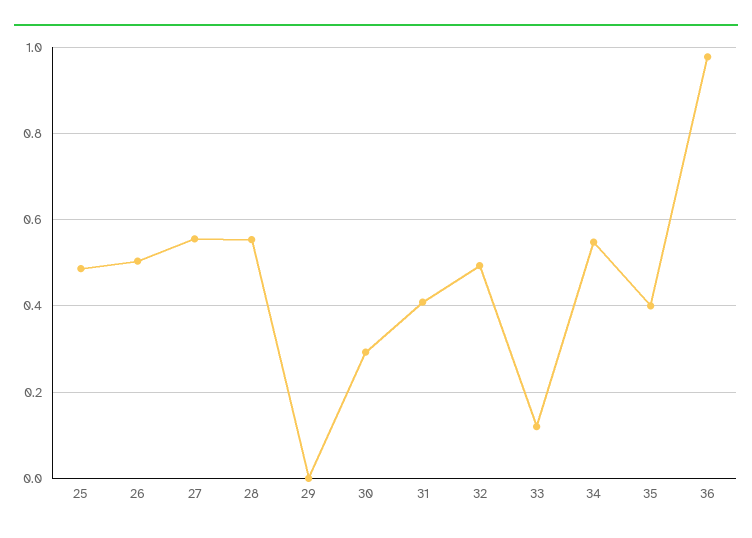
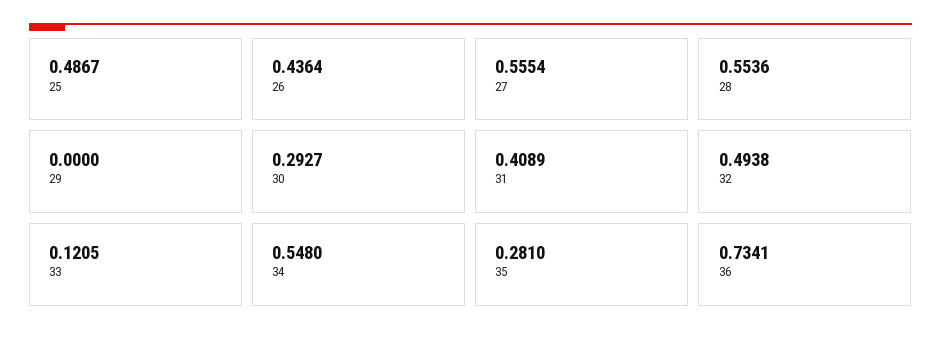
  {
    "25": 0.4867,
-   "26": 0.5,
+   "26": 0.4364,
    "27": 0.5554,
    "28": 0.5536,
    "29": 0,
    "30": 0.2927,
    "31": 0.4089,
    "32": 0.4938,
    "33": 0.1205,
    "34": 0.548,
-   "35": 0.4,
+   "35": 0.281,
-   "36": 0.98
+   "36": 0.7341
  }

